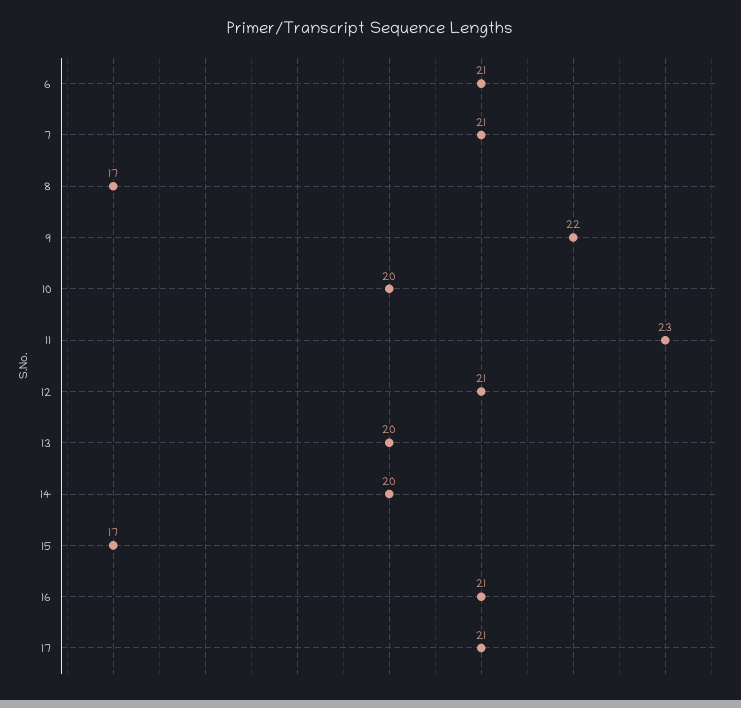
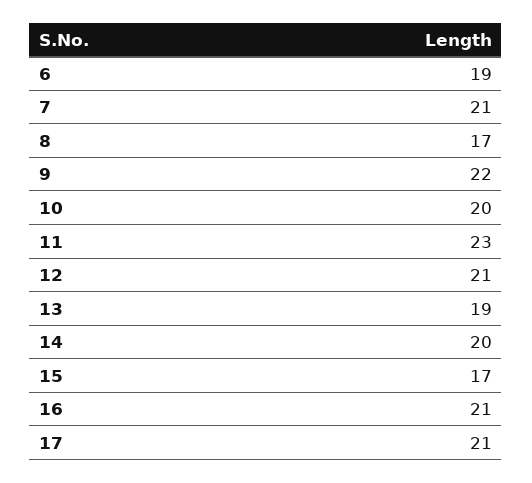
  {
-   "6": 21,
+   "6": 19,
    "7": 21,
    "8": 17,
    "9": 22,
    "10": 20,
    "11": 23,
    "12": 21,
-   "13": 20,
+   "13": 19,
    "14": 20,
    "15": 17,
    "16": 21,
    "17": 21
  }

